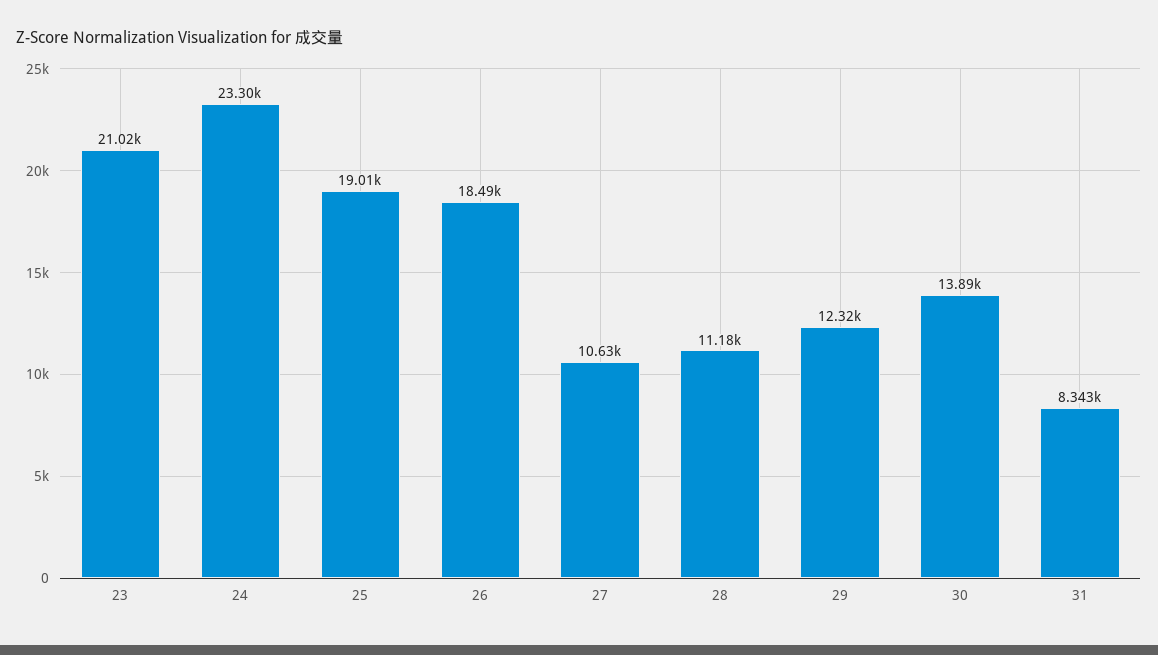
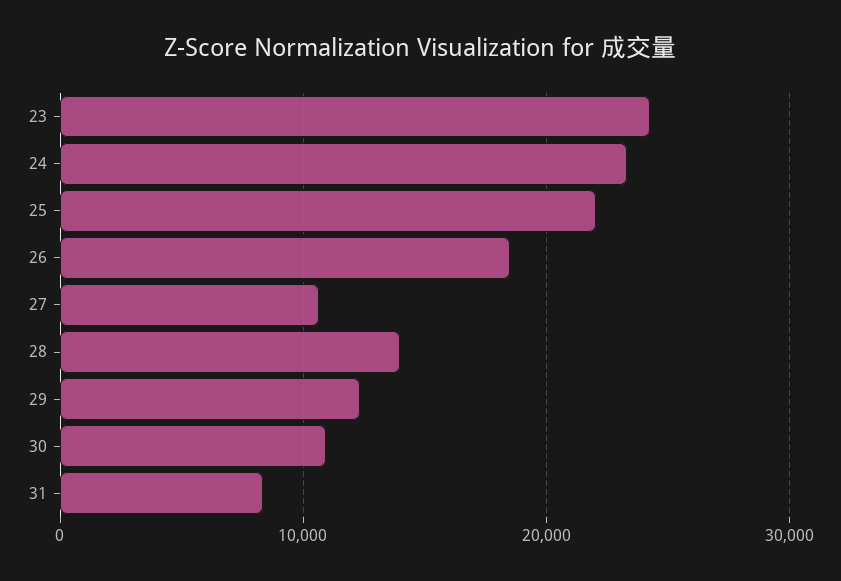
  {
-   "23": 21020,
+   "23": 24000,
    "24": 23300,
-   "25": 19010,
+   "25": 22000,
    "26": 18490,
    "27": 10630,
-   "28": 11180,
+   "28": 14000,
    "29": 12320,
-   "30": 13890,
+   "30": 11000,
    "31": 8343
  }

